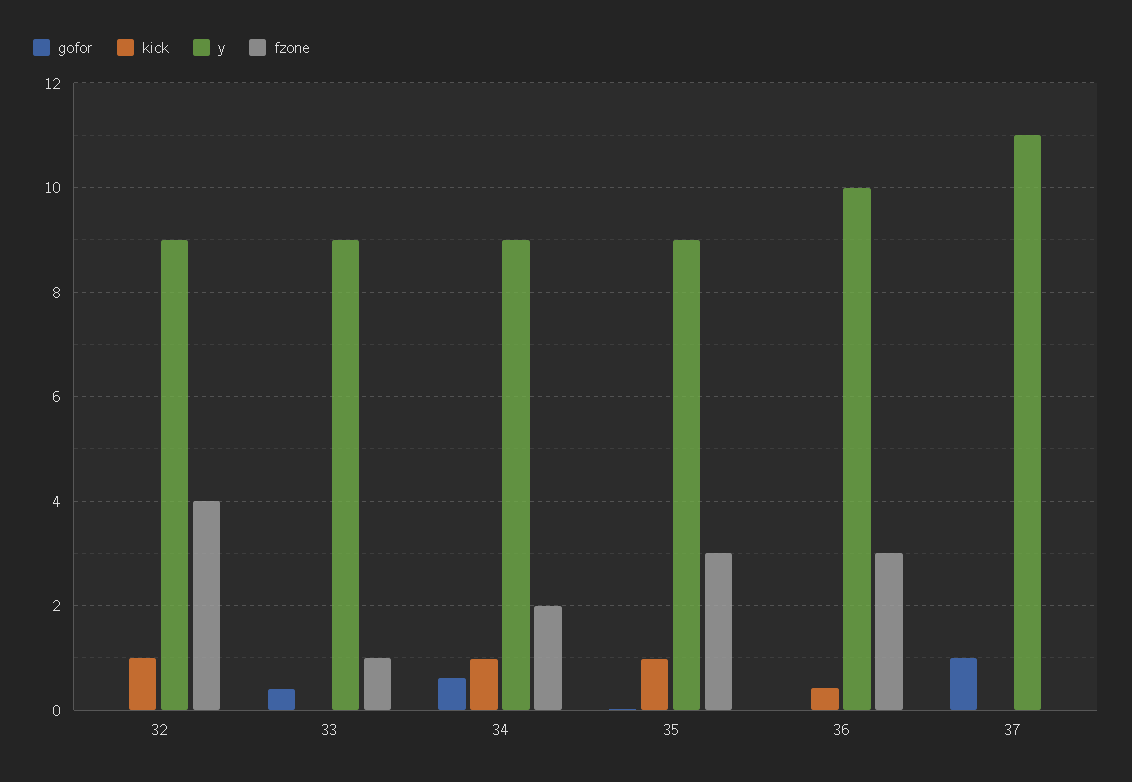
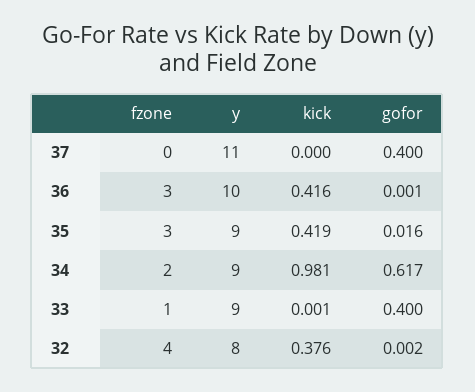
  {
    "gofor": {
      "32": 0.002,
      "33": 0.4,
      "34": 0.617,
      "35": 0.016,
      "36": 0.001,
-     "37": 1
+     "37": 0.4
    },
    "kick": {
-     "32": 1,
+     "32": 0.376,
      "33": 0.001,
      "34": 0.981,
-     "35": 1,
+     "35": 0.419,
      "36": 0.416,
      "37": 0
    },
    "y": {
-     "32": 9,
+     "32": 8,
      "33": 9,
      "34": 9,
      "35": 9,
      "36": 10,
      "37": 11
    },
    "fzone": {
      "32": 4,
      "33": 1,
      "34": 2,
      "35": 3,
      "36": 3,
      "37": 0
    }
  }

